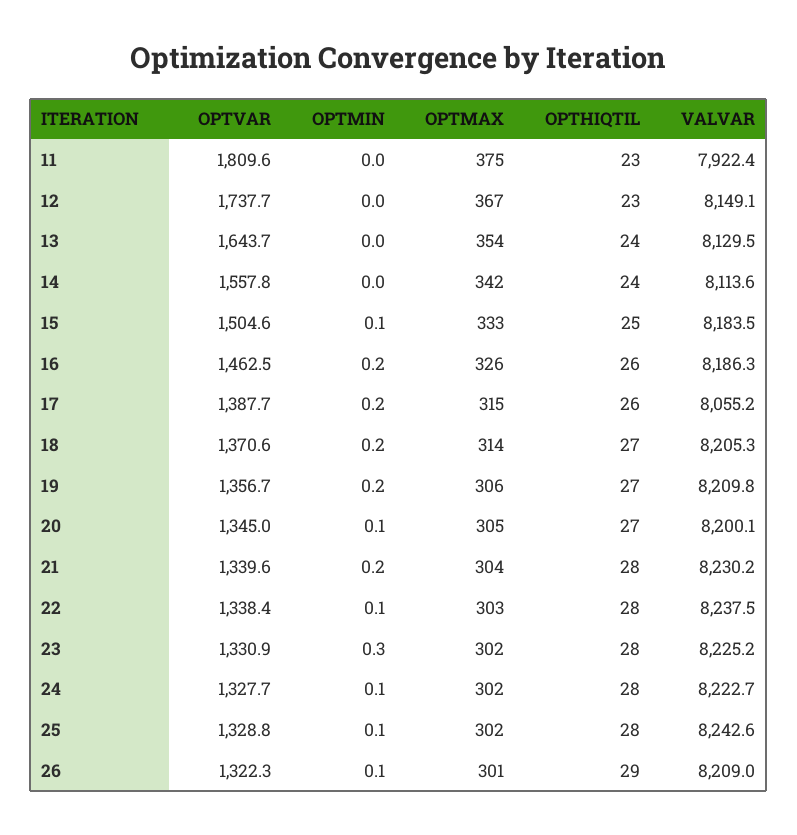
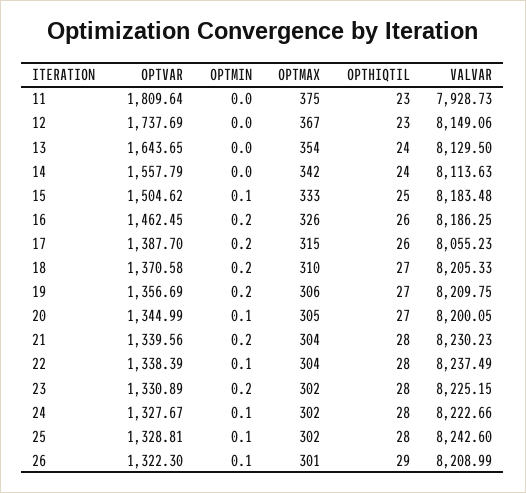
  {
    "OPTVAR": {
      "11": 1809.64,
      "12": 1737.69,
      "13": 1643.65,
      "14": 1557.79,
      "15": 1504.62,
      "16": 1462.45,
      "17": 1387.7,
      "18": 1370.58,
      "19": 1356.69,
      "20": 1344.99,
      "21": 1339.56,
      "22": 1338.39,
      "23": 1330.89,
      "24": 1327.67,
      "25": 1328.81,
      "26": 1322.3
    },
    "OPTMIN": {
      "11": 0,
      "12": 0,
      "13": 0,
      "14": 0,
      "15": 0.1,
      "16": 0.2,
      "17": 0.2,
      "18": 0.2,
      "19": 0.2,
      "20": 0.1,
      "21": 0.2,
      "22": 0.1,
-     "23": 0.3,
+     "23": 0.2,
      "24": 0.1,
      "25": 0.1,
      "26": 0.1
    },
    "OPTMAX": {
      "11": 375,
      "12": 367,
      "13": 354,
      "14": 342,
      "15": 333,
      "16": 326,
      "17": 315,
-     "18": 314,
+     "18": 310,
      "19": 306,
      "20": 305,
      "21": 304,
-     "22": 303,
+     "22": 304,
      "23": 302,
      "24": 302,
      "25": 302,
      "26": 301
    },
    "OPTHIQTIL": {
      "11": 23,
      "12": 23,
      "13": 24,
      "14": 24,
      "15": 25,
      "16": 26,
      "17": 26,
      "18": 27,
      "19": 27,
      "20": 27,
      "21": 28,
      "22": 28,
      "23": 28,
      "24": 28,
      "25": 28,
      "26": 29
    },
    "VALVAR": {
-     "11": 7922.4,
+     "11": 7928.73,
      "12": 8149.06,
      "13": 8129.5,
      "14": 8113.63,
      "15": 8183.48,
      "16": 8186.25,
      "17": 8055.23,
      "18": 8205.33,
      "19": 8209.75,
      "20": 8200.05,
      "21": 8230.23,
      "22": 8237.49,
      "23": 8225.15,
      "24": 8222.66,
      "25": 8242.6,
      "26": 8208.99
    }
  }

